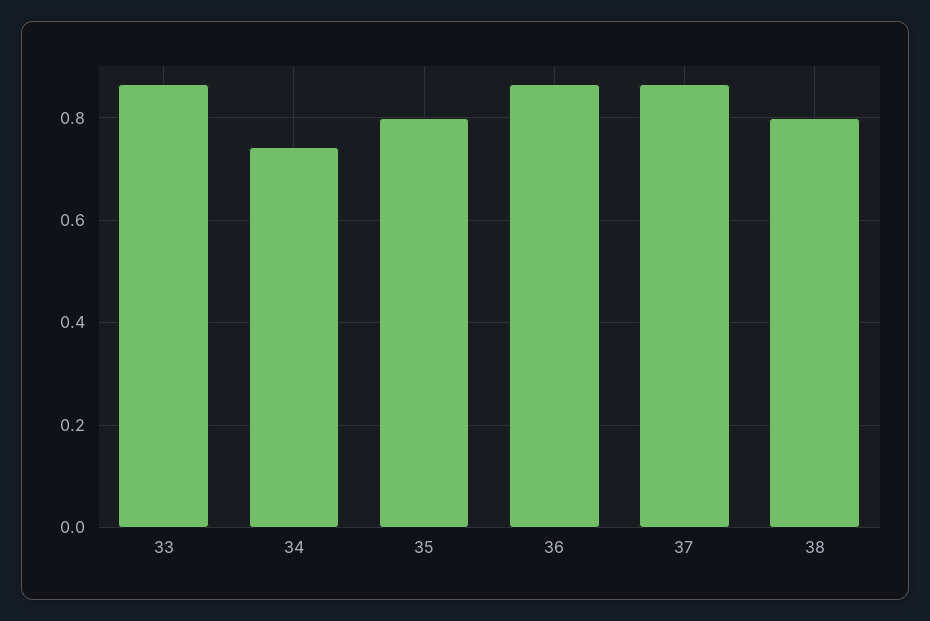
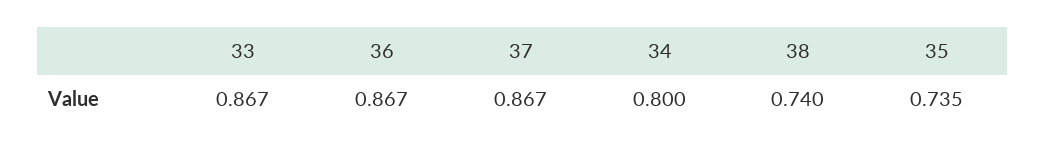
  {
    "33": 0.867,
-   "34": 0.74,
+   "34": 0.8,
-   "35": 0.8,
+   "35": 0.735,
    "36": 0.867,
    "37": 0.867,
-   "38": 0.8
+   "38": 0.74
  }

